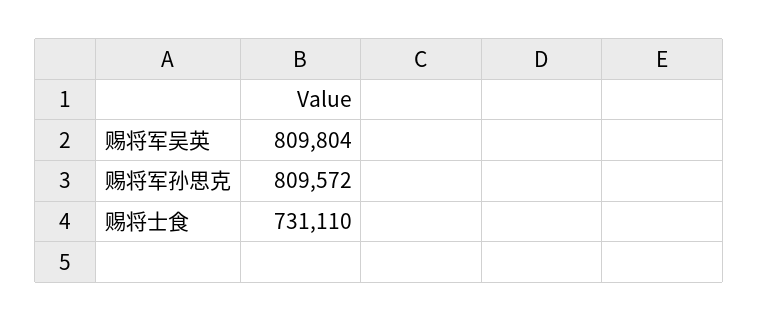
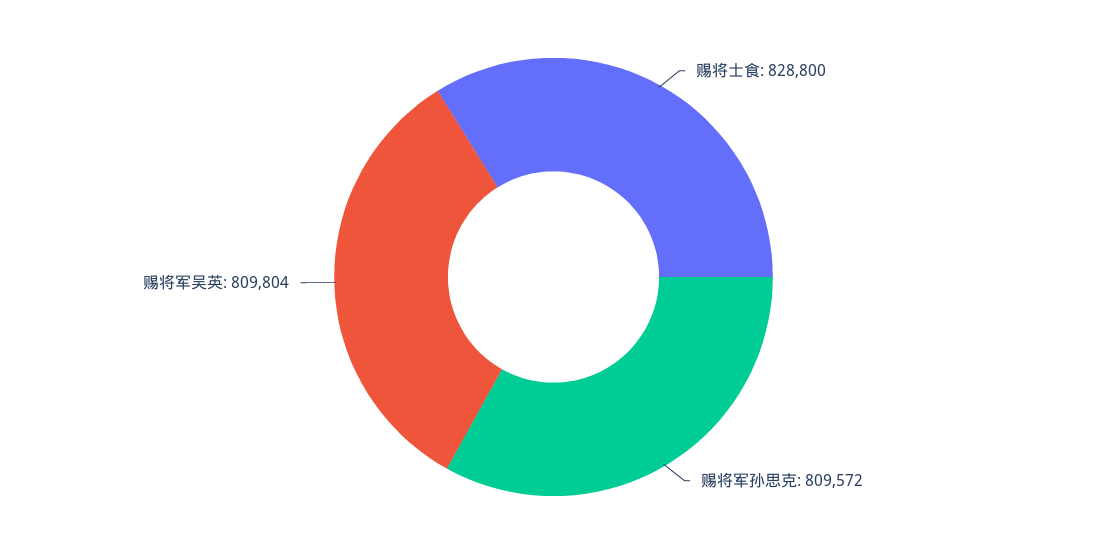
  {
    "赐将军吴英": 809804,
    "赐将军孙思克": 809572,
-   "赐将士食": 731110
+   "赐将士食": 828800
  }

